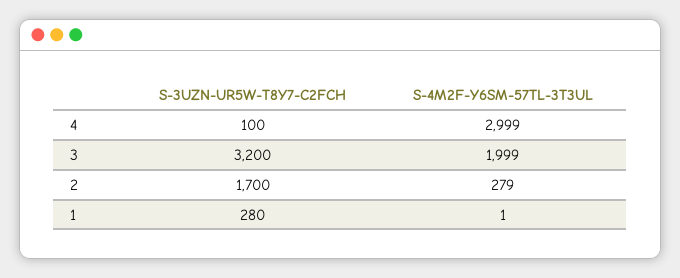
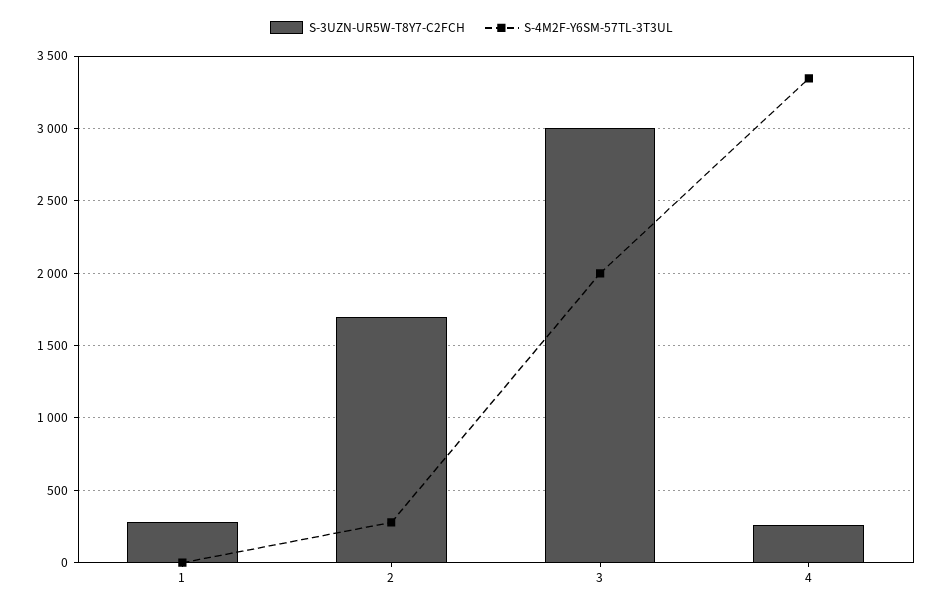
  {
    "S-3UZN-UR5W-T8Y7-C2FCH": {
-     "4": 100,
+     "4": 250,
-     "3": 3200,
+     "3": 3000,
      "2": 1700,
      "1": 280
    },
    "S-4M2F-Y6SM-57TL-3T3UL": {
-     "4": 2999,
+     "4": 3350,
      "3": 1999,
      "2": 279,
      "1": 1
    }
  }

